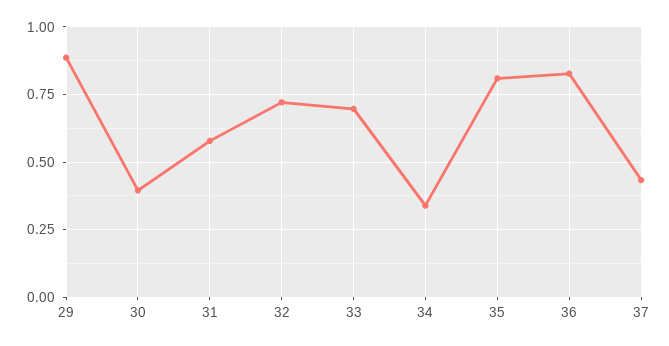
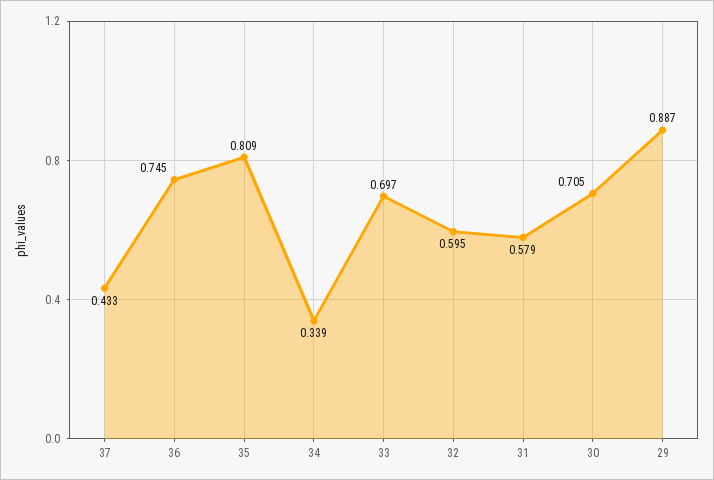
  {
    "29": 0.887,
-   "30": 0.4,
+   "30": 0.705,
    "31": 0.579,
-   "32": 0.725,
+   "32": 0.595,
    "33": 0.697,
    "34": 0.339,
    "35": 0.809,
-   "36": 0.825,
+   "36": 0.745,
    "37": 0.433
  }

